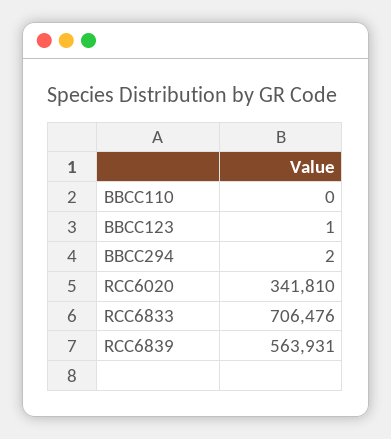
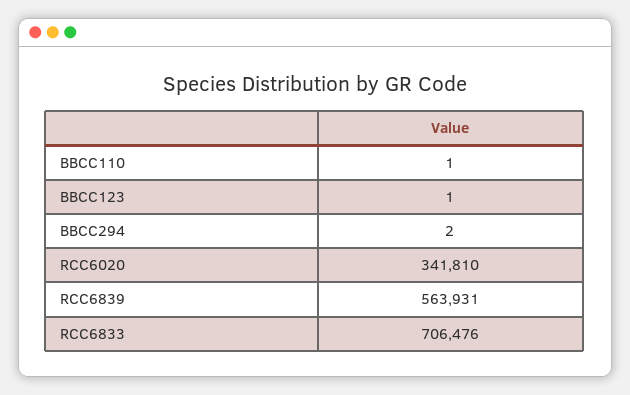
  {
-   "BBCC110": 0,
+   "BBCC110": 1,
    "BBCC123": 1,
    "BBCC294": 2,
    "RCC6020": 341810,
    "RCC6833": 706476,
    "RCC6839": 563931
  }

